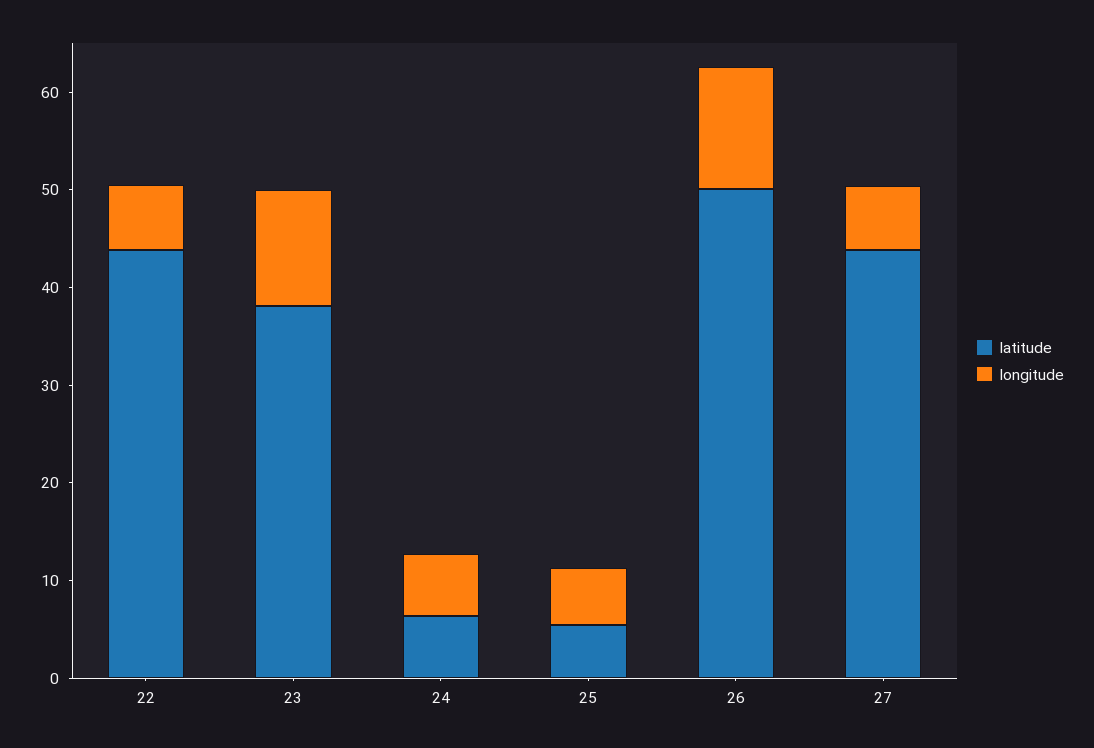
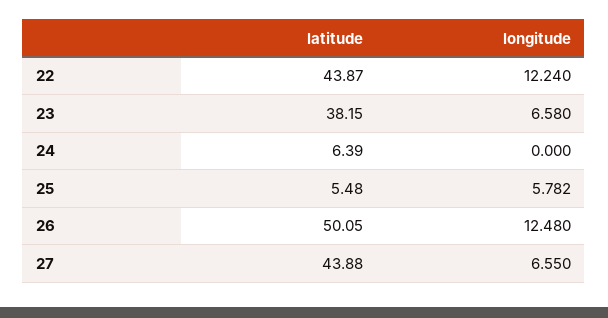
  {
    "latitude": {
      "22": 43.87,
      "23": 38.15,
      "24": 6.39,
      "25": 5.48,
      "26": 50.05,
      "27": 43.88
    },
    "longitude": {
-     "22": 6,
+     "22": 12.24,
-     "23": 12,
+     "23": 6.58,
-     "24": 6,
+     "24": 0,
      "25": 5.782,
      "26": 12.48,
      "27": 6.55
    }
  }

